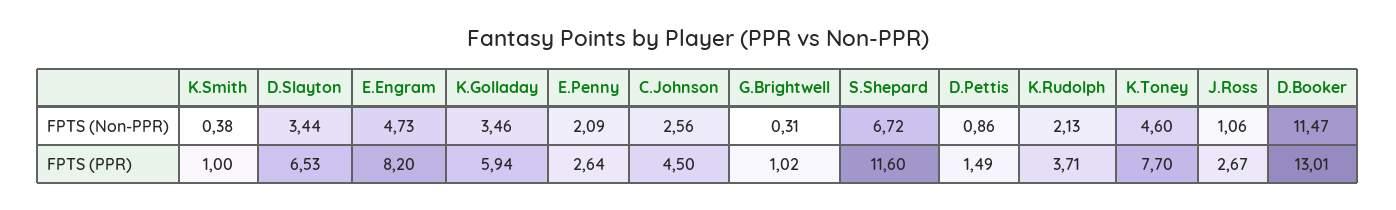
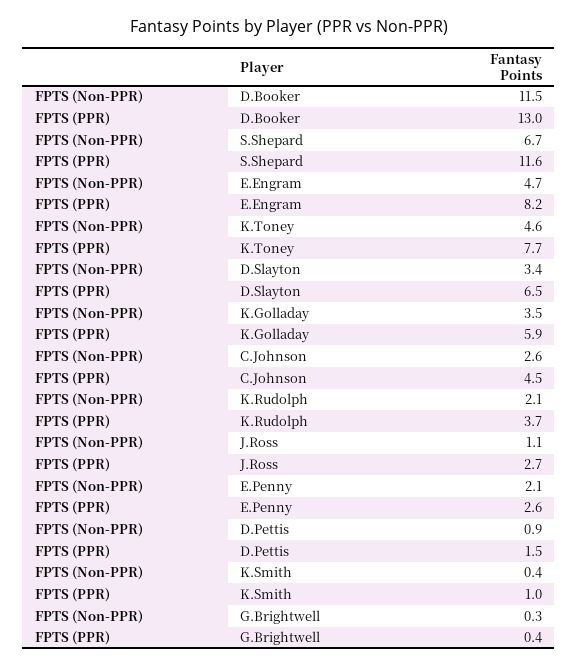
  {
    "K.Smith": {
      "FPTS (Non-PPR)": 0.38,
      "FPTS (PPR)": 1
    },
    "D.Slayton": {
      "FPTS (Non-PPR)": 3.44,
      "FPTS (PPR)": 6.53
    },
    "E.Engram": {
      "FPTS (Non-PPR)": 4.73,
      "FPTS (PPR)": 8.2
    },
    "K.Golladay": {
      "FPTS (Non-PPR)": 3.46,
      "FPTS (PPR)": 5.94
    },
    "E.Penny": {
      "FPTS (Non-PPR)": 2.09,
      "FPTS (PPR)": 2.64
    },
    "C.Johnson": {
      "FPTS (Non-PPR)": 2.56,
      "FPTS (PPR)": 4.5
    },
    "G.Brightwell": {
      "FPTS (Non-PPR)": 0.31,
-     "FPTS (PPR)": 1.02
+     "FPTS (PPR)": 0.4
    },
    "S.Shepard": {
      "FPTS (Non-PPR)": 6.72,
      "FPTS (PPR)": 11.6
    },
    "D.Pettis": {
      "FPTS (Non-PPR)": 0.86,
      "FPTS (PPR)": 1.49
    },
    "K.Rudolph": {
      "FPTS (Non-PPR)": 2.13,
      "FPTS (PPR)": 3.71
    },
    "K.Toney": {
      "FPTS (Non-PPR)": 4.6,
      "FPTS (PPR)": 7.7
    },
    "J.Ross": {
      "FPTS (Non-PPR)": 1.06,
      "FPTS (PPR)": 2.67
    },
    "D.Booker": {
      "FPTS (Non-PPR)": 11.47,
      "FPTS (PPR)": 13.01
    }
  }

